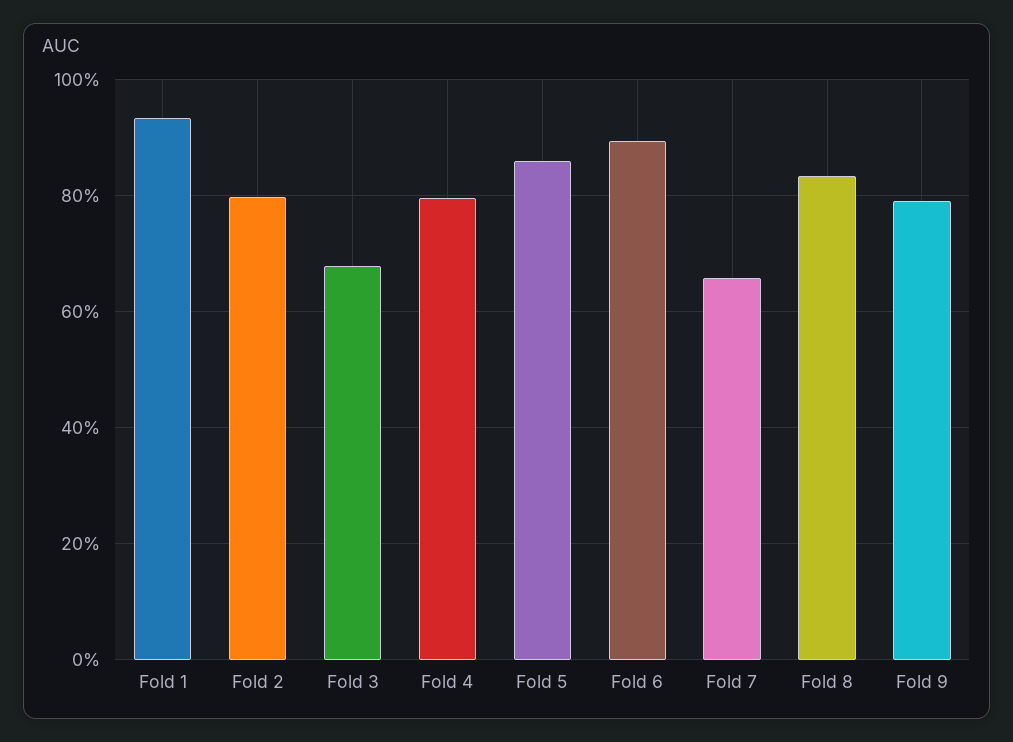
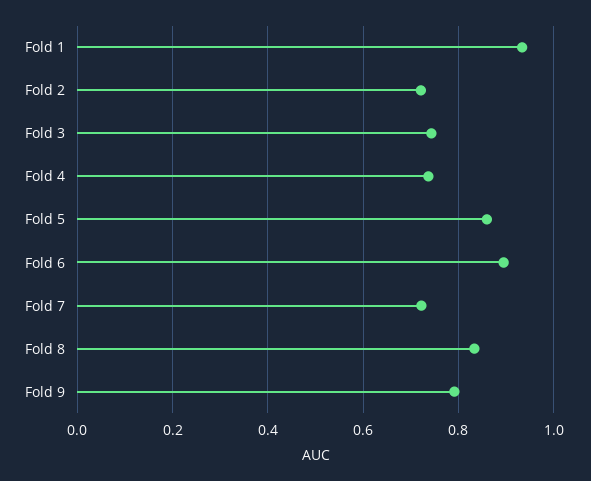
  {
    "Fold 1": 0.94,
-   "Fold 2": 0.8,
+   "Fold 2": 0.72,
-   "Fold 3": 0.68,
+   "Fold 3": 0.74,
-   "Fold 4": 0.8,
+   "Fold 4": 0.74,
    "Fold 5": 0.86,
    "Fold 6": 0.9,
-   "Fold 7": 0.66,
+   "Fold 7": 0.72,
    "Fold 8": 0.84,
    "Fold 9": 0.8
  }

